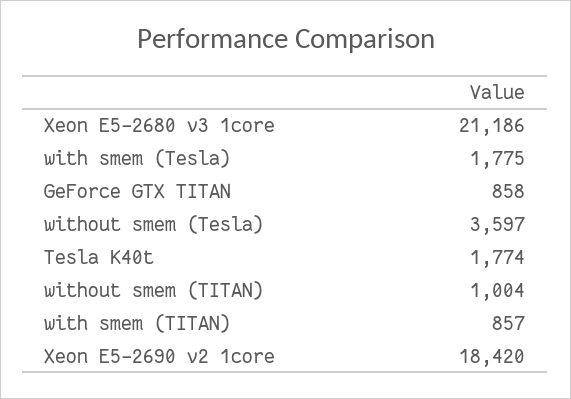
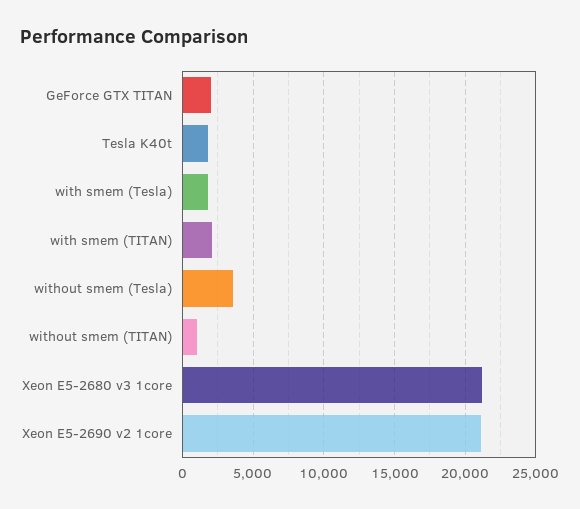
  {
    "Xeon E5-2680 v3 1core": 21186,
    "with smem (Tesla)": 1775,
-   "GeForce GTX TITAN": 858,
+   "GeForce GTX TITAN": 2000,
    "without smem (Tesla)": 3597,
    "Tesla K40t": 1774,
    "without smem (TITAN)": 1004,
-   "with smem (TITAN)": 857,
+   "with smem (TITAN)": 2000,
-   "Xeon E5-2690 v2 1core": 18420
+   "Xeon E5-2690 v2 1core": 21000
  }

